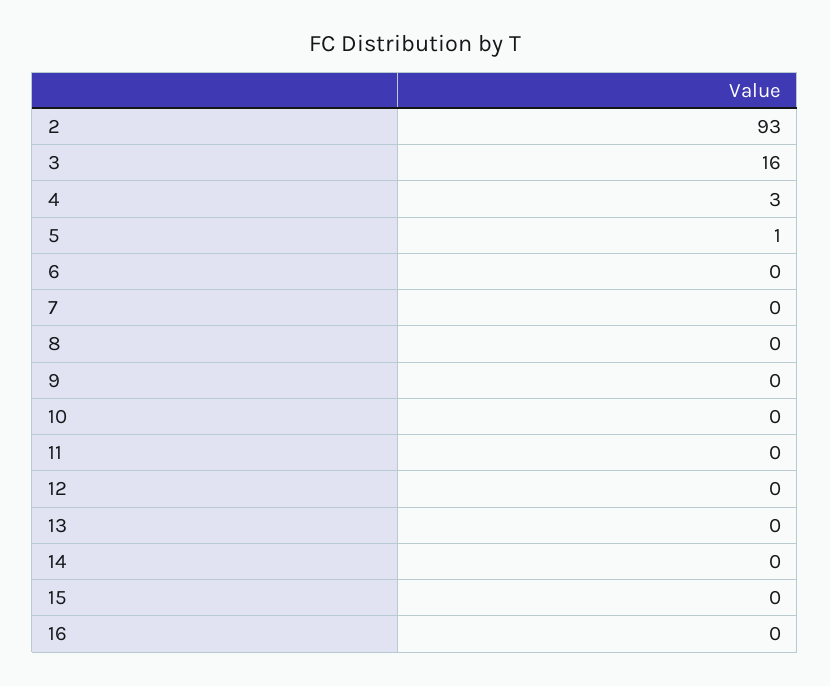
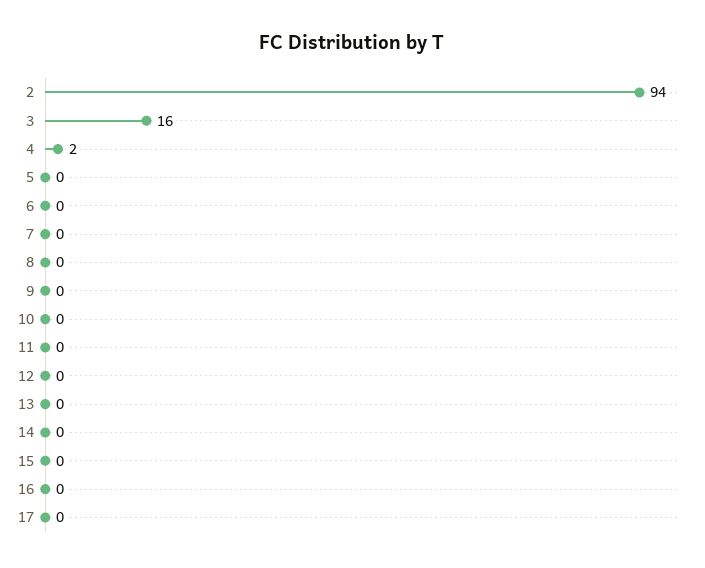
  {
-   "2": 93,
+   "2": 94,
    "3": 16,
-   "4": 3,
+   "4": 2,
-   "5": 1,
+   "5": 0,
    "6": 0,
    "7": 0,
    "8": 0,
    "9": 0,
    "10": 0,
    "11": 0,
    "12": 0,
    "13": 0,
    "14": 0,
    "15": 0,
-   "16": 0
+   "16": 0,
+   "17": 0
  }

